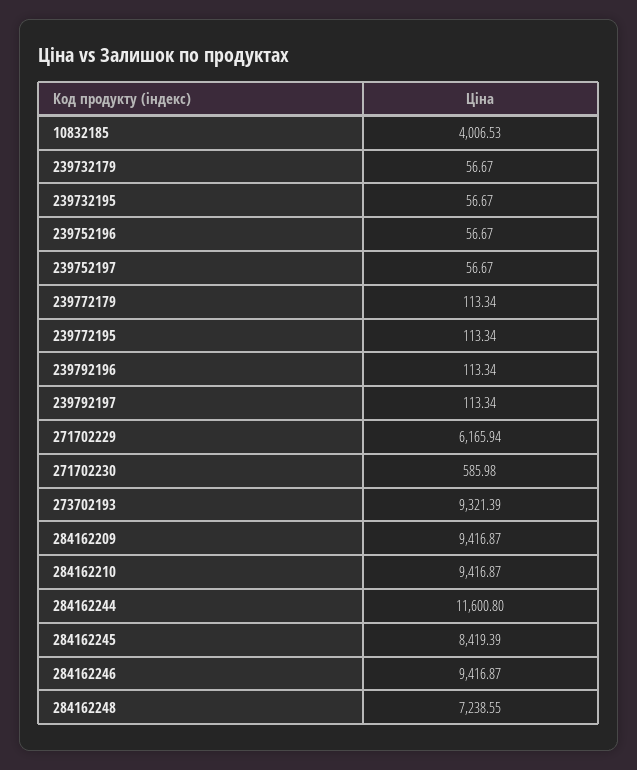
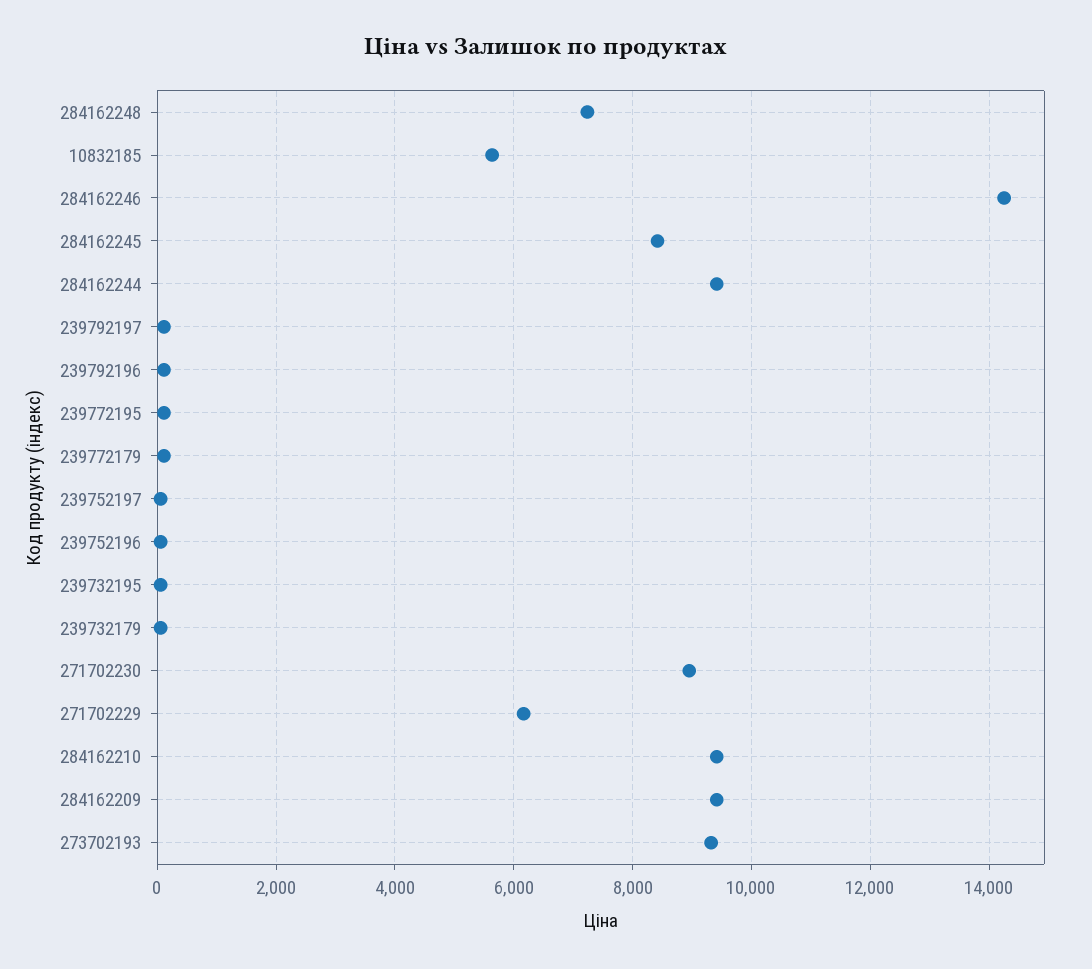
  {
-   "10832185": 4006.53,
+   "10832185": 5600,
    "239732179": 56.67,
    "239732195": 56.67,
    "239752196": 56.67,
    "239752197": 56.67,
    "239772179": 113.34,
    "239772195": 113.34,
    "239792196": 113.34,
    "239792197": 113.34,
    "271702229": 6165.94,
-   "271702230": 585.98,
+   "271702230": 9000,
    "273702193": 9321.39,
    "284162209": 9416.87,
    "284162210": 9416.87,
-   "284162244": 11600.8,
+   "284162244": 9400,
    "284162245": 8419.39,
-   "284162246": 9416.87,
+   "284162246": 14200,
    "284162248": 7238.55
  }

